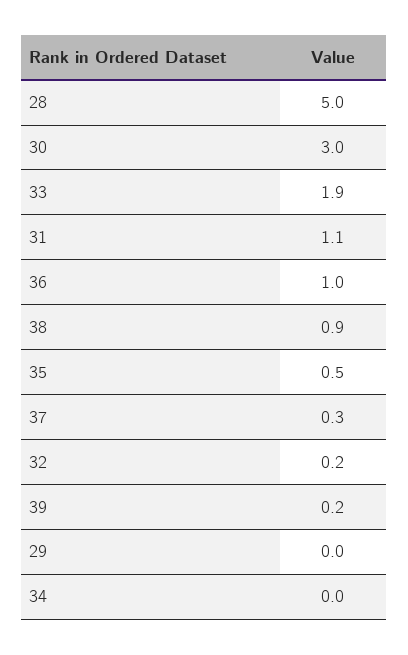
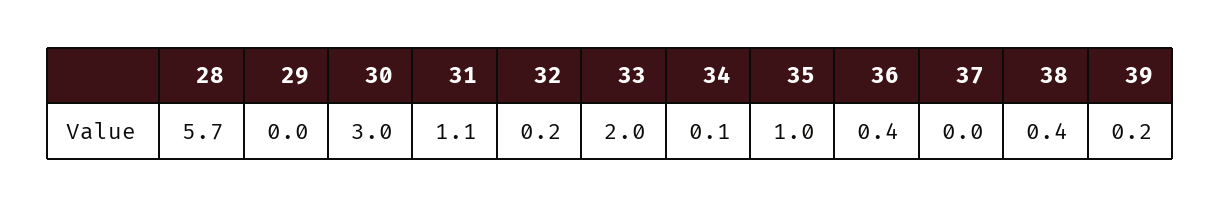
  {
-   "28": 5,
+   "28": 5.7,
    "30": 3,
-   "33": 1.9,
+   "33": 2,
    "31": 1.1,
-   "36": 1,
+   "36": 0.4,
-   "38": 0.9,
+   "38": 0.4,
-   "35": 0.5,
+   "35": 1,
-   "37": 0.3,
+   "37": 0,
    "32": 0.2,
    "39": 0.2,
    "29": 0,
-   "34": 0
+   "34": 0.1
  }

